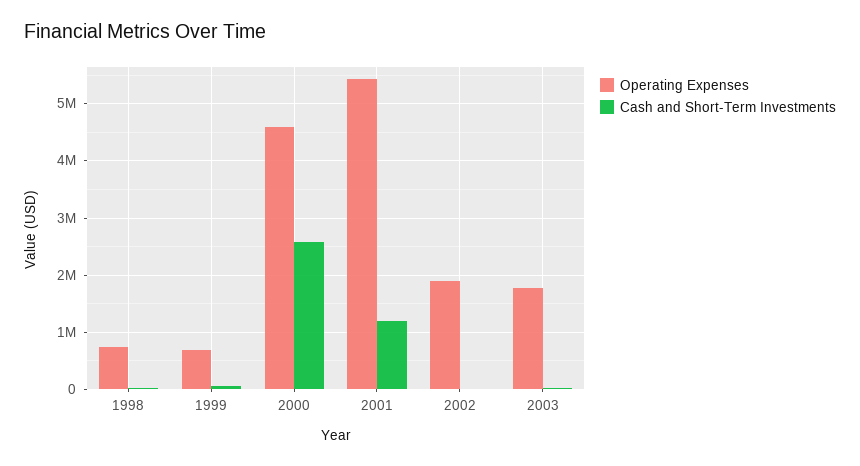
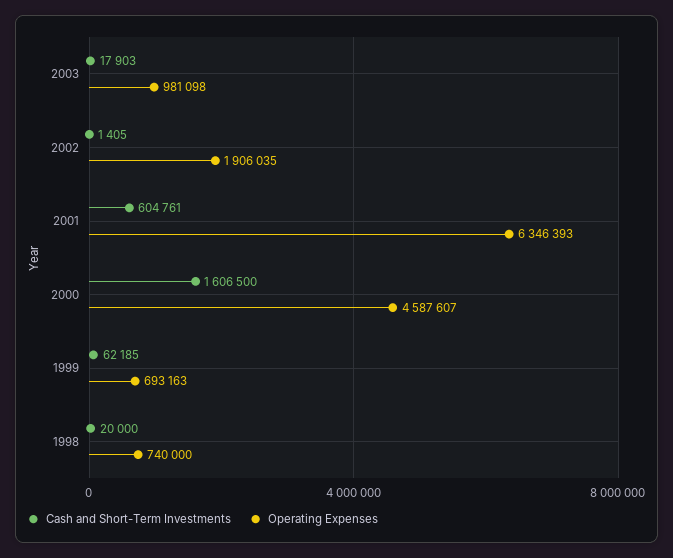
  {
    "Operating Expenses": {
      "1998": 740000,
      "1999": 693163,
      "2000": 4587607,
-     "2001": 5400000,
+     "2001": 6346393,
      "2002": 1906035,
-     "2003": 1800000
+     "2003": 981098
    },
    "Cash and Short-Term Investments": {
      "1998": 20000,
      "1999": 62185,
-     "2000": 2600000,
+     "2000": 1606500,
-     "2001": 1200000,
+     "2001": 604761,
      "2002": 1405,
      "2003": 17903
    }
  }

